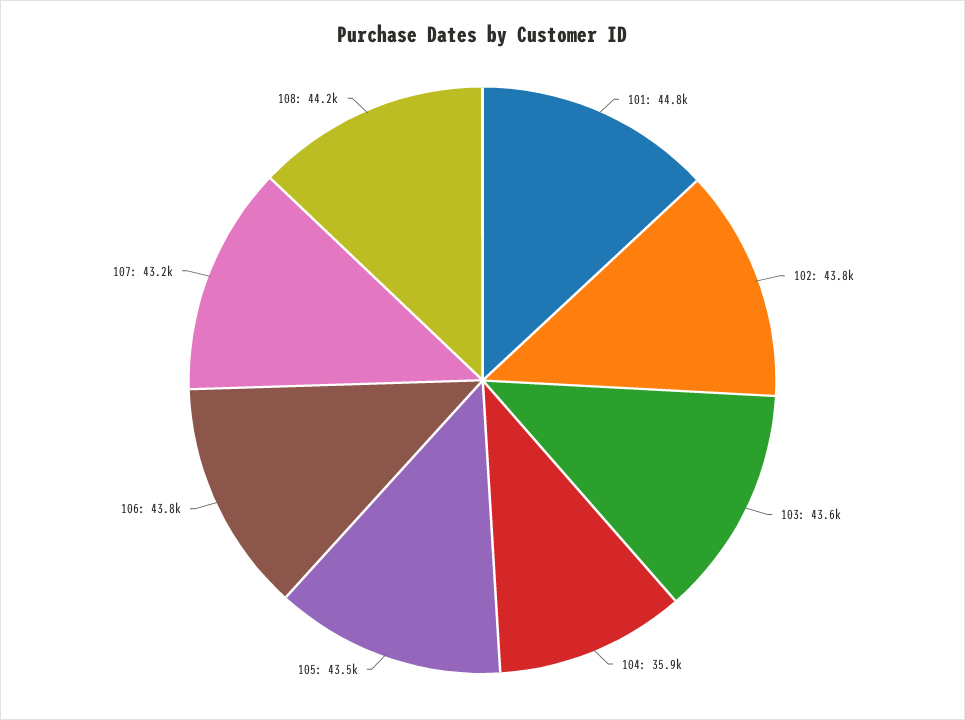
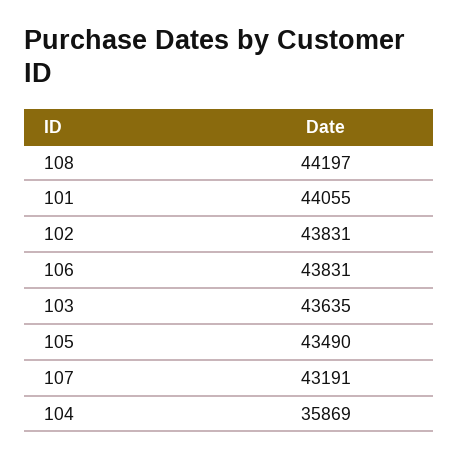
  {
-   "101": 44800,
+   "101": 44055,
    "102": 43831,
    "103": 43635,
    "104": 35869,
    "105": 43490,
    "106": 43831,
    "107": 43191,
    "108": 44197
  }

